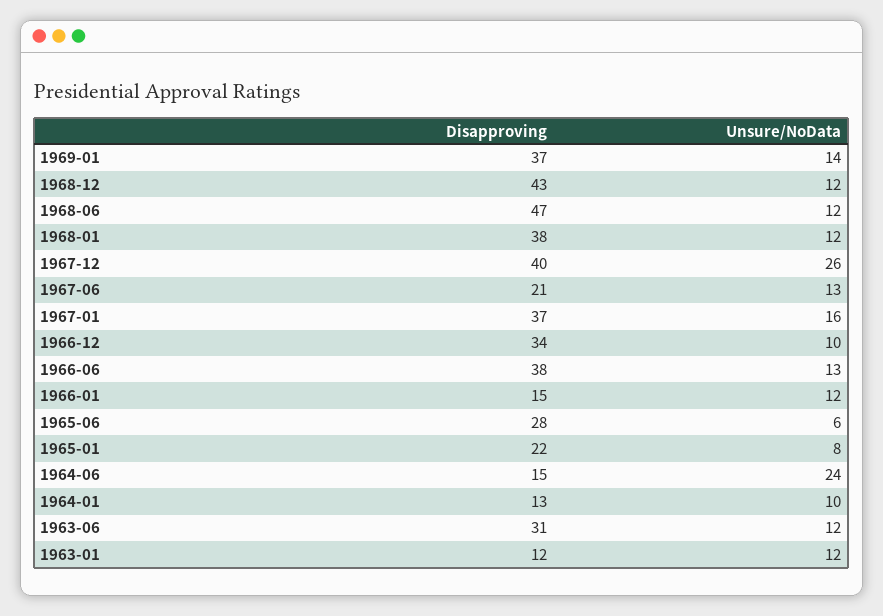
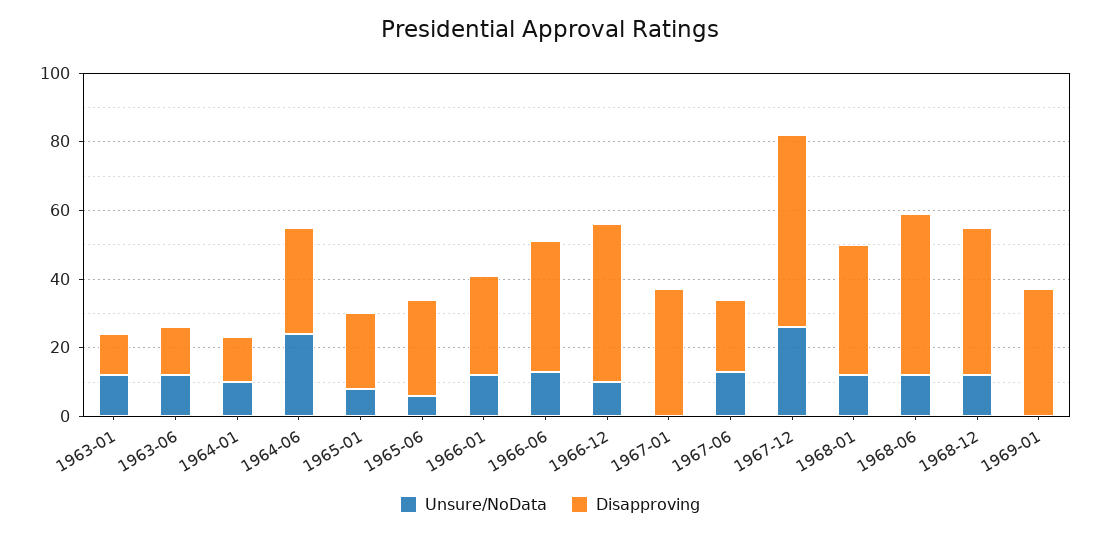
  {
    "Disapproving": {
      "1969-01": 37,
      "1968-12": 43,
      "1968-06": 47,
      "1968-01": 38,
-     "1967-12": 40,
+     "1967-12": 55,
      "1967-06": 21,
      "1967-01": 37,
-     "1966-12": 34,
+     "1966-12": 45,
      "1966-06": 38,
-     "1966-01": 15,
+     "1966-01": 30,
      "1965-06": 28,
      "1965-01": 22,
-     "1964-06": 15,
+     "1964-06": 30,
      "1964-01": 13,
-     "1963-06": 31,
+     "1963-06": 15,
      "1963-01": 12
    },
    "Unsure/NoData": {
-     "1969-01": 14,
+     "1969-01": 0,
      "1968-12": 12,
      "1968-06": 12,
      "1968-01": 12,
      "1967-12": 26,
      "1967-06": 13,
-     "1967-01": 16,
+     "1967-01": 0,
      "1966-12": 10,
      "1966-06": 13,
      "1966-01": 12,
      "1965-06": 6,
      "1965-01": 8,
      "1964-06": 24,
      "1964-01": 10,
      "1963-06": 12,
      "1963-01": 12
    }
  }

